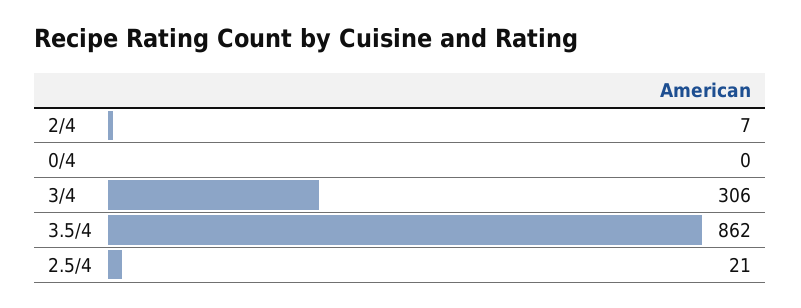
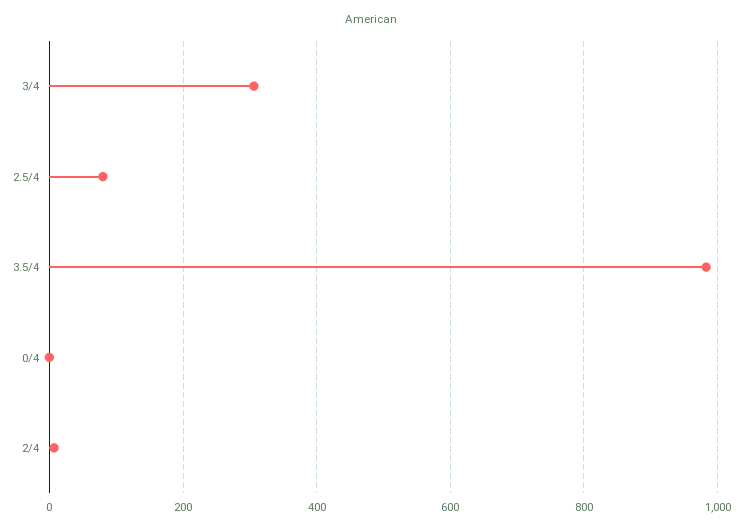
  {
    "2/4": 7,
    "0/4": 0,
    "3/4": 306,
-   "3.5/4": 862,
+   "3.5/4": 980,
-   "2.5/4": 21
+   "2.5/4": 80
  }

